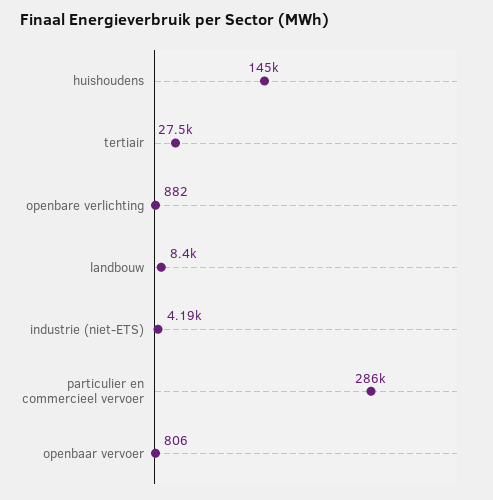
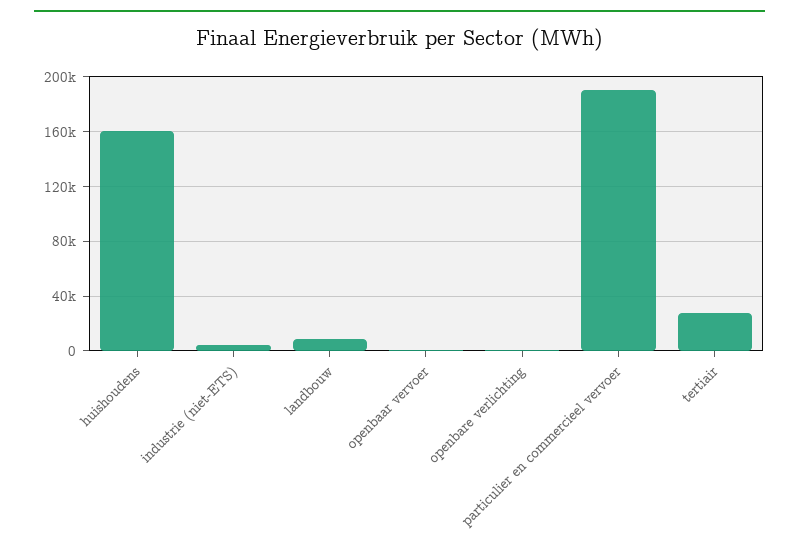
  {
-   "huishoudens": 145000,
+   "huishoudens": 160000,
    "tertiair": 27500,
    "openbare verlichting": 882,
    "landbouw": 8400,
    "industrie (niet-ETS)": 4190,
-   "particulier en commercieel vervoer": 286000,
+   "particulier en commercieel vervoer": 190000,
    "openbaar vervoer": 806
  }

